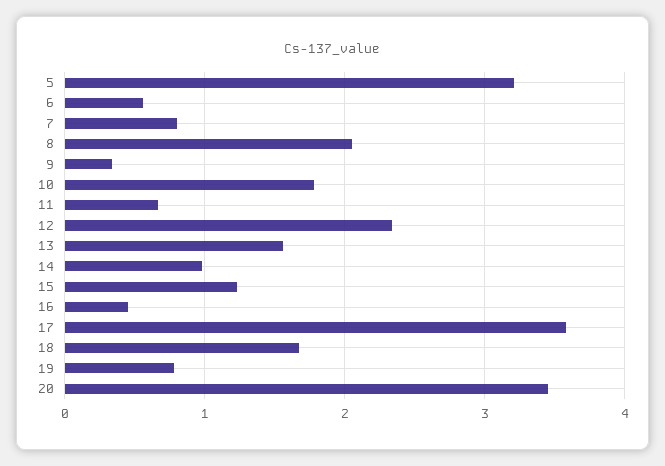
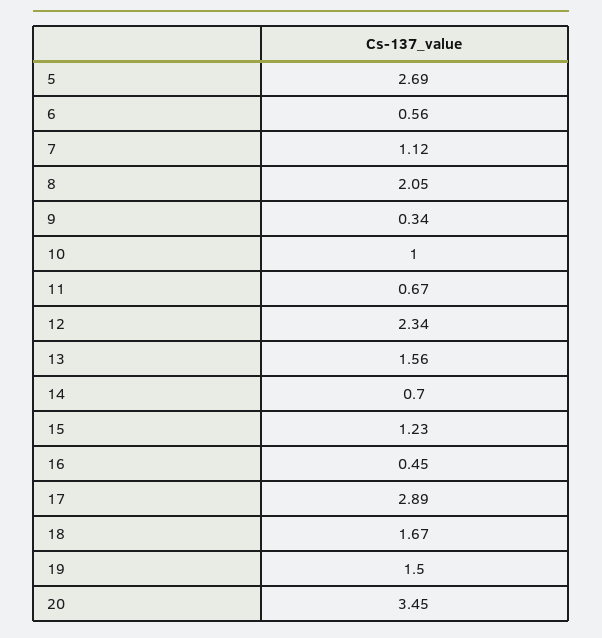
  {
-   "5": 3.2,
+   "5": 2.69,
    "6": 0.56,
-   "7": 0.8,
+   "7": 1.12,
    "8": 2.05,
    "9": 0.34,
-   "10": 1.8,
+   "10": 1,
    "11": 0.67,
    "12": 2.34,
    "13": 1.56,
-   "14": 1,
+   "14": 0.7,
    "15": 1.23,
    "16": 0.45,
-   "17": 3.6,
+   "17": 2.89,
    "18": 1.67,
-   "19": 0.8,
+   "19": 1.5,
    "20": 3.45
  }

